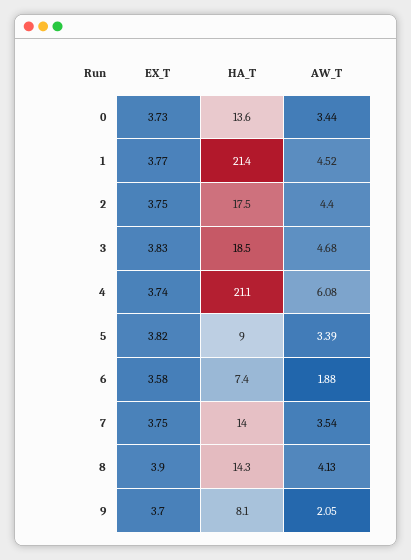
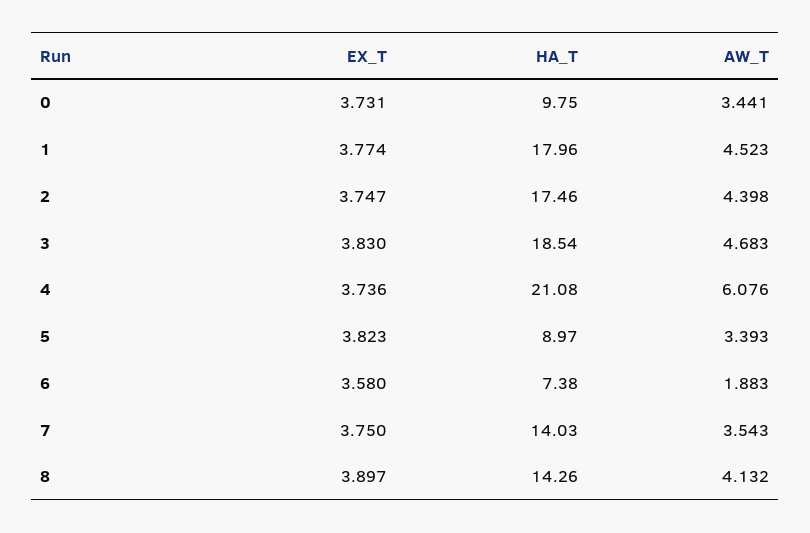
  {
    "EX_T": {
      "0": 3.731,
      "1": 3.774,
      "2": 3.747,
      "3": 3.83,
      "4": 3.736,
      "5": 3.823,
      "6": 3.58,
      "7": 3.75,
-     "8": 3.897,
+     "8": 3.897
-     "9": 3.7
    },
    "HA_T": {
-     "0": 13.6,
+     "0": 9.75,
-     "1": 21.4,
+     "1": 17.96,
      "2": 17.46,
      "3": 18.54,
      "4": 21.08,
      "5": 8.97,
      "6": 7.38,
      "7": 14.03,
-     "8": 14.26,
+     "8": 14.26
-     "9": 8.1
    },
    "AW_T": {
      "0": 3.441,
      "1": 4.523,
      "2": 4.398,
      "3": 4.683,
      "4": 6.076,
      "5": 3.393,
      "6": 1.883,
      "7": 3.543,
-     "8": 4.132,
+     "8": 4.132
-     "9": 2.05
    }
  }

